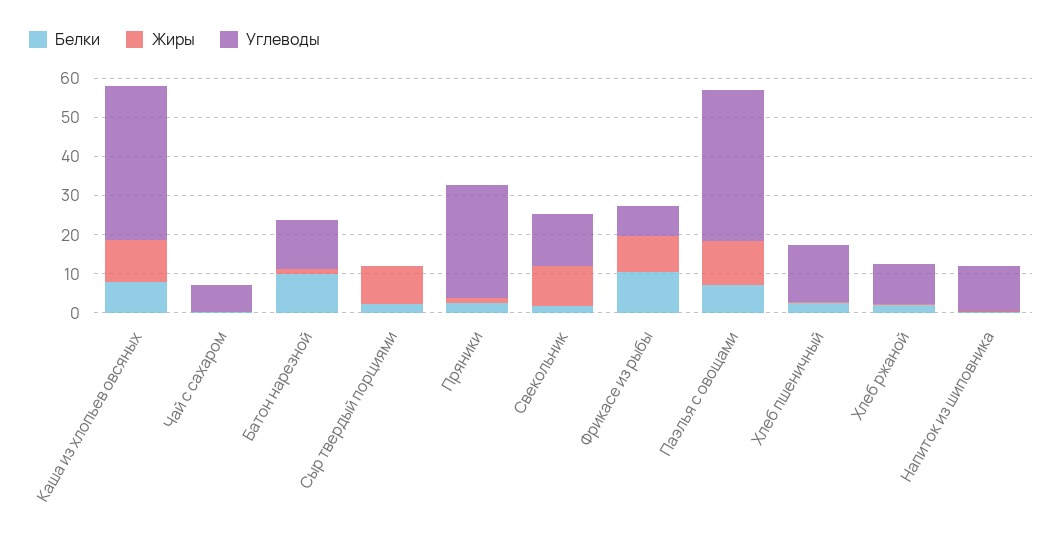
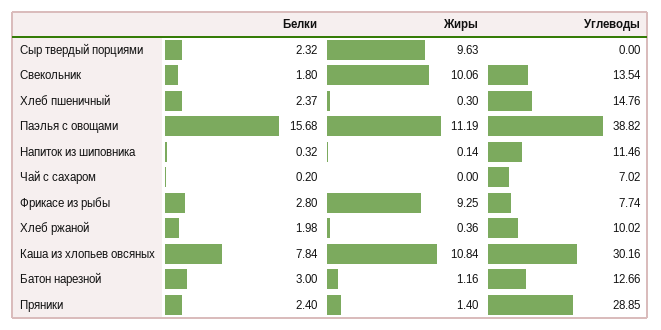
  {
    "Белки": {
      "Каша из хлопьев овсяных": 7.84,
      "Чай с сахаром": 0.2,
-     "Батон нарезной": 10,
+     "Батон нарезной": 3,
      "Сыр твердый порциями": 2.32,
      "Пряники": 2.4,
      "Свекольник": 1.8,
-     "Фрикасе из рыбы": 10,
+     "Фрикасе из рыбы": 2.8,
-     "Паэлья с овощами": 7.5,
+     "Паэлья с овощами": 15.68,
      "Хлеб пшеничный": 2.37,
      "Хлеб ржаной": 1.98,
      "Напиток из шиповника": 0.32
    },
    "Жиры": {
      "Каша из хлопьев овсяных": 10.84,
      "Чай с сахаром": 0,
      "Батон нарезной": 1.16,
      "Сыр твердый порциями": 9.63,
      "Пряники": 1.4,
      "Свекольник": 10.06,
      "Фрикасе из рыбы": 9.25,
      "Паэлья с овощами": 11.19,
      "Хлеб пшеничный": 0.3,
      "Хлеб ржаной": 0.36,
      "Напиток из шиповника": 0.14
    },
    "Углеводы": {
-     "Каша из хлопьев овсяных": 40,
+     "Каша из хлопьев овсяных": 30.16,
      "Чай с сахаром": 7.02,
      "Батон нарезной": 12.66,
      "Сыр твердый порциями": 0,
      "Пряники": 28.85,
      "Свекольник": 13.54,
      "Фрикасе из рыбы": 7.74,
      "Паэлья с овощами": 38.82,
      "Хлеб пшеничный": 14.76,
      "Хлеб ржаной": 10.02,
      "Напиток из шиповника": 11.46
    }
  }

